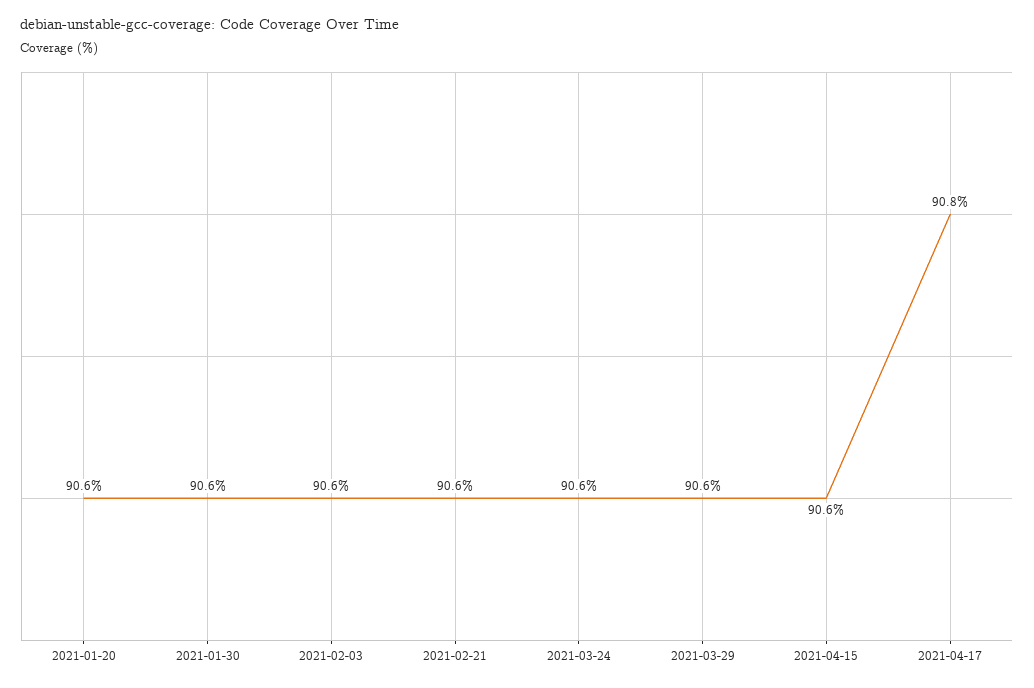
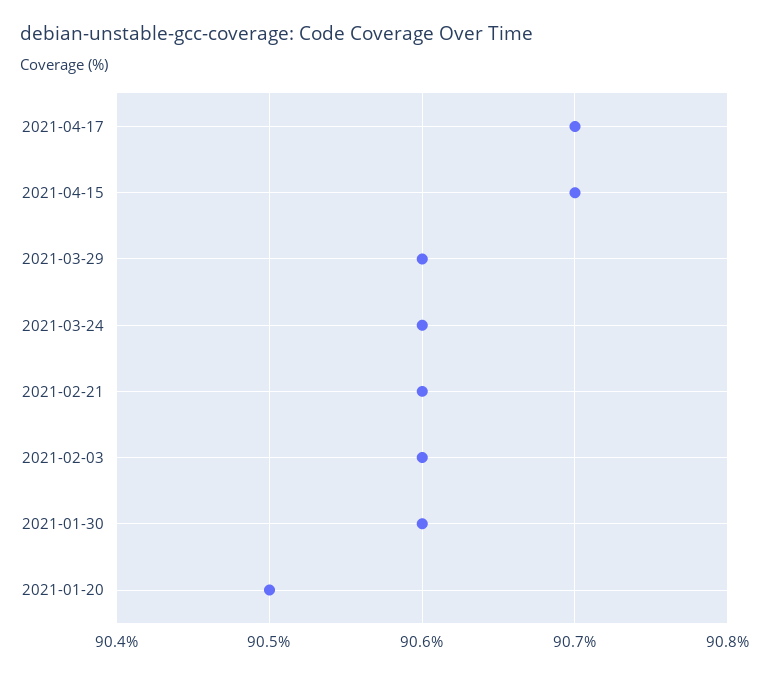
  {
-   "2021-01-20": 90.6,
+   "2021-01-20": 90.5,
    "2021-01-30": 90.6,
    "2021-02-03": 90.6,
    "2021-02-21": 90.6,
    "2021-03-24": 90.6,
    "2021-03-29": 90.6,
-   "2021-04-15": 90.6,
+   "2021-04-15": 90.7,
-   "2021-04-17": 90.8
+   "2021-04-17": 90.7
  }

